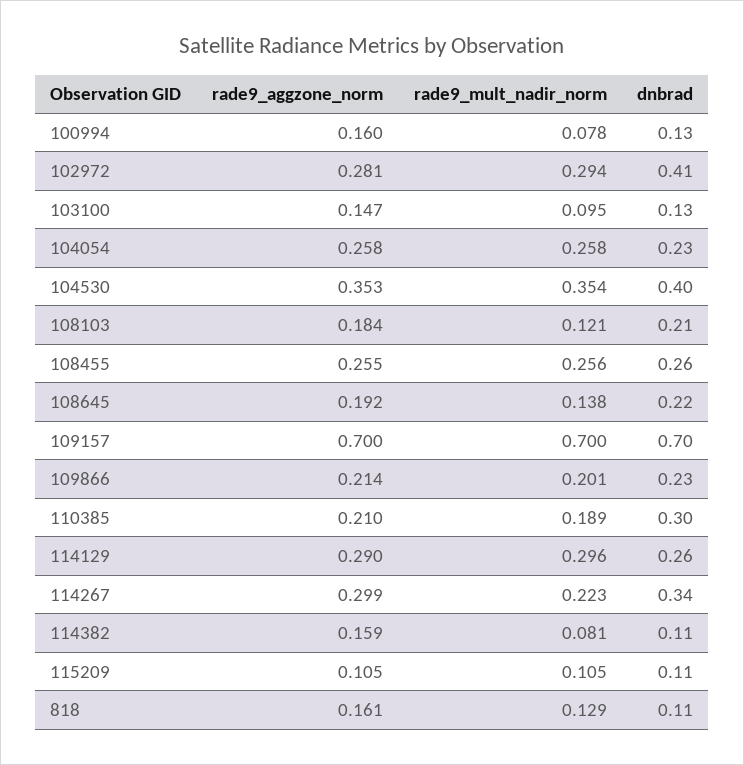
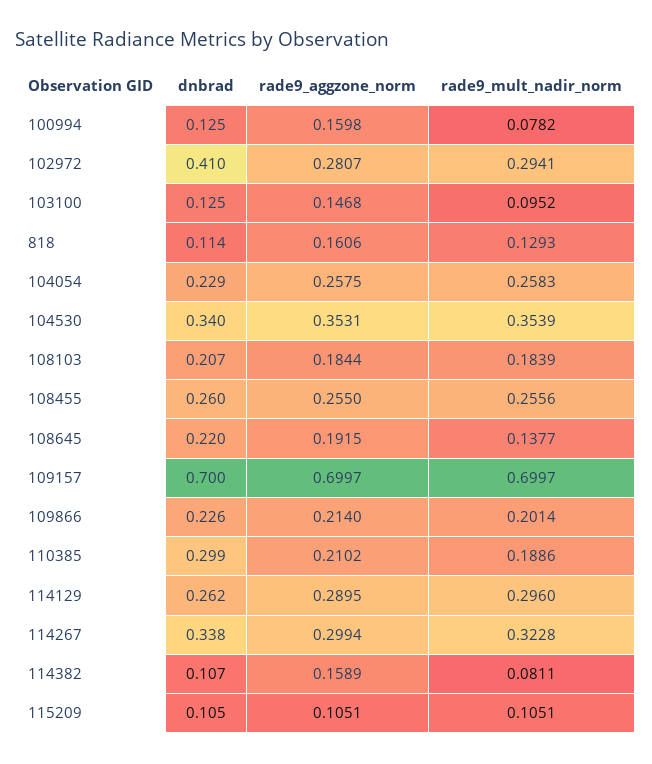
  {
    "rade9_aggzone_norm": {
      "100994": 0.1598,
      "102972": 0.2807,
      "103100": 0.1468,
      "104054": 0.2575,
      "104530": 0.3531,
      "108103": 0.1844,
      "108455": 0.255,
      "108645": 0.1915,
      "109157": 0.6997,
      "109866": 0.214,
      "110385": 0.2102,
      "114129": 0.2895,
      "114267": 0.2994,
      "114382": 0.1589,
      "115209": 0.1051,
      "818": 0.1606
    },
    "rade9_mult_nadir_norm": {
      "100994": 0.0782,
      "102972": 0.2941,
      "103100": 0.0952,
      "104054": 0.2583,
      "104530": 0.3539,
-     "108103": 0.121,
+     "108103": 0.1839,
      "108455": 0.2556,
      "108645": 0.1377,
      "109157": 0.6997,
      "109866": 0.2014,
      "110385": 0.1886,
      "114129": 0.296,
-     "114267": 0.223,
+     "114267": 0.3228,
      "114382": 0.0811,
      "115209": 0.1051,
      "818": 0.1293
    },
    "dnbrad": {
      "100994": 0.125,
      "102972": 0.41,
      "103100": 0.125,
      "104054": 0.229,
-     "104530": 0.4,
+     "104530": 0.34,
      "108103": 0.207,
      "108455": 0.26,
      "108645": 0.22,
      "109157": 0.7,
      "109866": 0.226,
      "110385": 0.299,
      "114129": 0.262,
      "114267": 0.338,
      "114382": 0.107,
      "115209": 0.105,
      "818": 0.114
    }
  }

